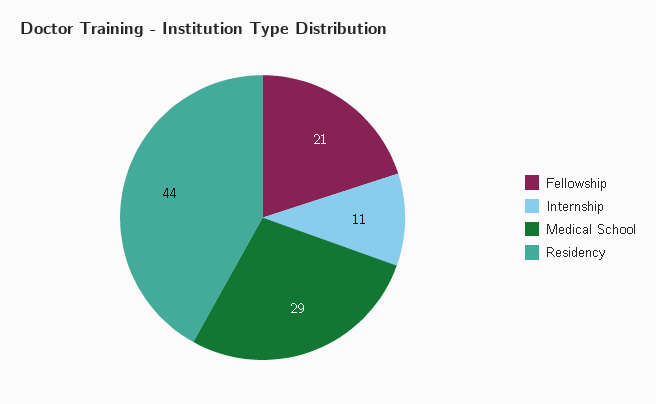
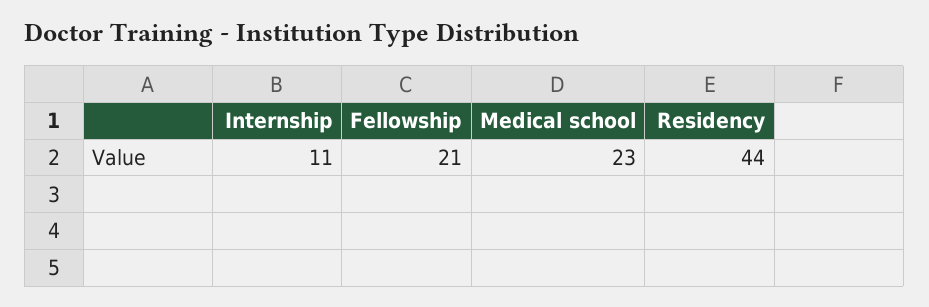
  {
    "Fellowship": 21,
    "Internship": 11,
-   "Medical School": 29,
+   "Medical School": 23,
    "Residency": 44
  }

